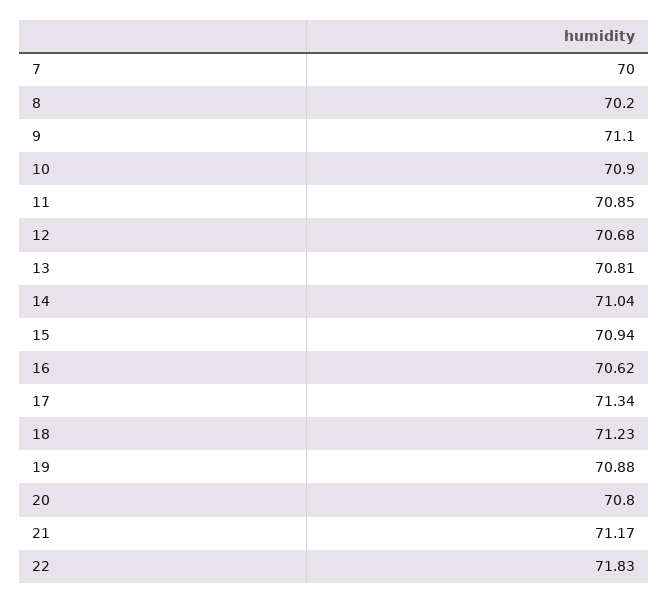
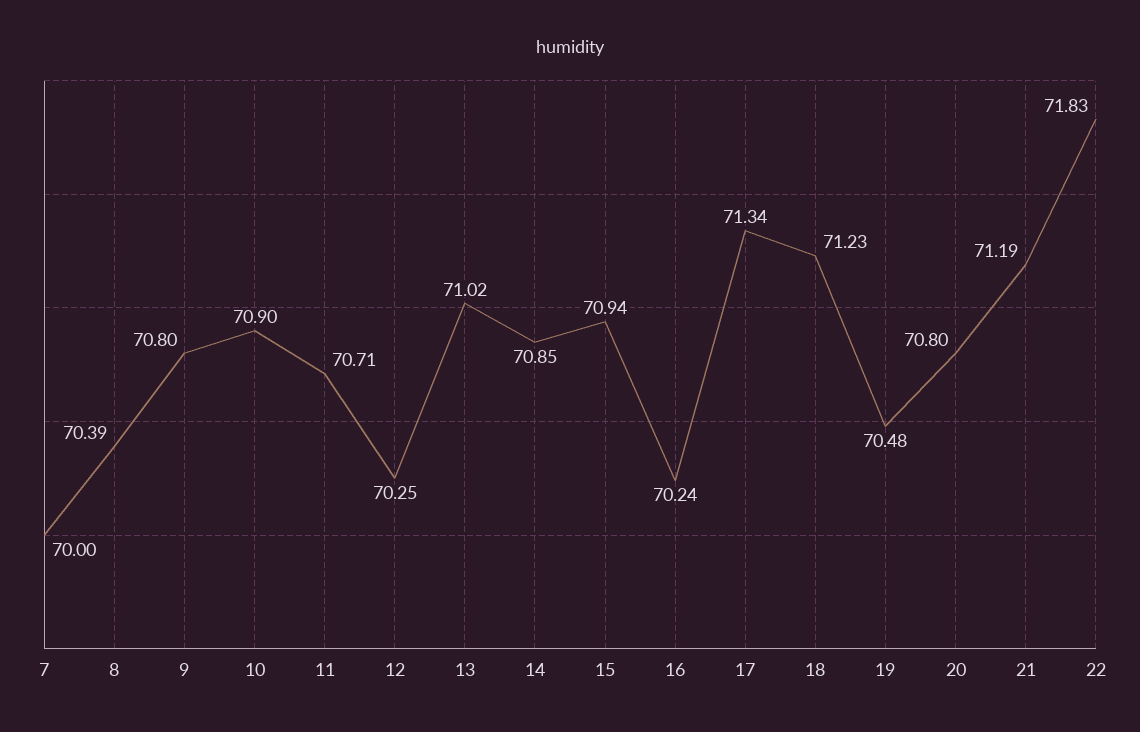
  {
    "7": 70,
-   "8": 70.2,
+   "8": 70.39,
-   "9": 71.1,
+   "9": 70.8,
    "10": 70.9,
-   "11": 70.85,
+   "11": 70.71,
-   "12": 70.68,
+   "12": 70.25,
-   "13": 70.81,
+   "13": 71.02,
-   "14": 71.04,
+   "14": 70.85,
    "15": 70.94,
-   "16": 70.62,
+   "16": 70.24,
    "17": 71.34,
    "18": 71.23,
-   "19": 70.88,
+   "19": 70.48,
    "20": 70.8,
-   "21": 71.17,
+   "21": 71.19,
    "22": 71.83
  }

